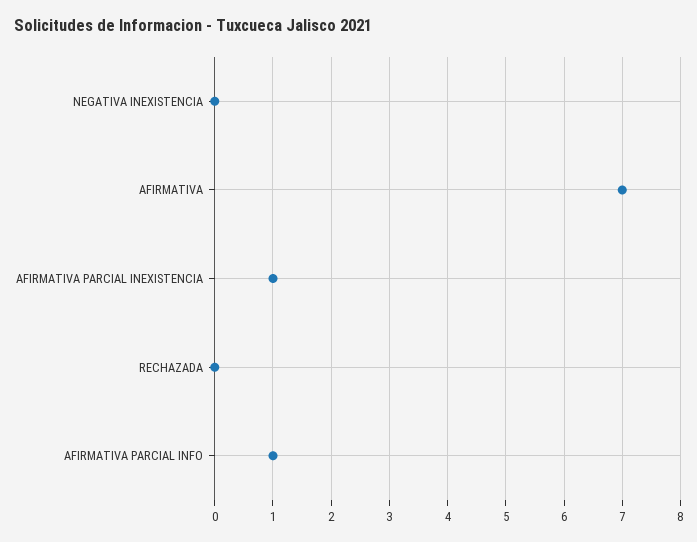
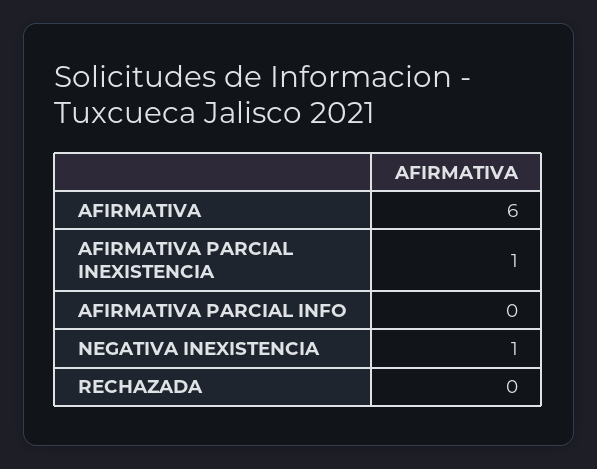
  {
-   "NEGATIVA INEXISTENCIA": 0,
+   "NEGATIVA INEXISTENCIA": 1,
-   "AFIRMATIVA": 7,
+   "AFIRMATIVA": 6,
    "AFIRMATIVA PARCIAL INEXISTENCIA": 1,
    "RECHAZADA": 0,
-   "AFIRMATIVA PARCIAL INFO": 1
+   "AFIRMATIVA PARCIAL INFO": 0
  }

